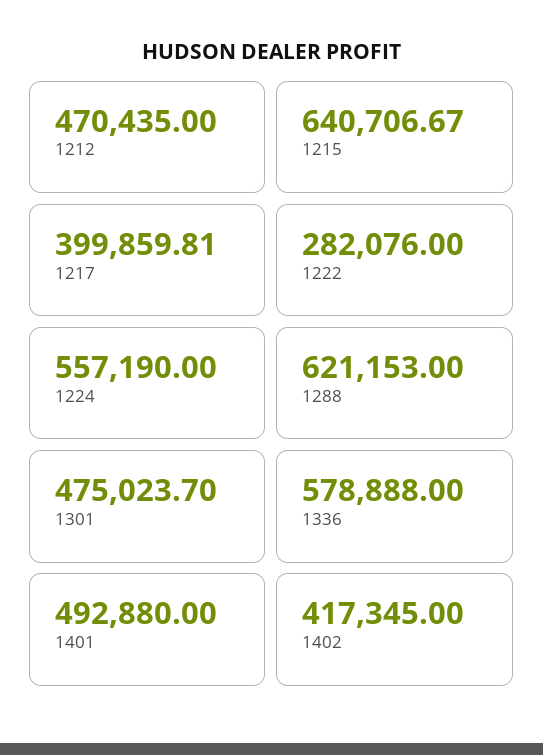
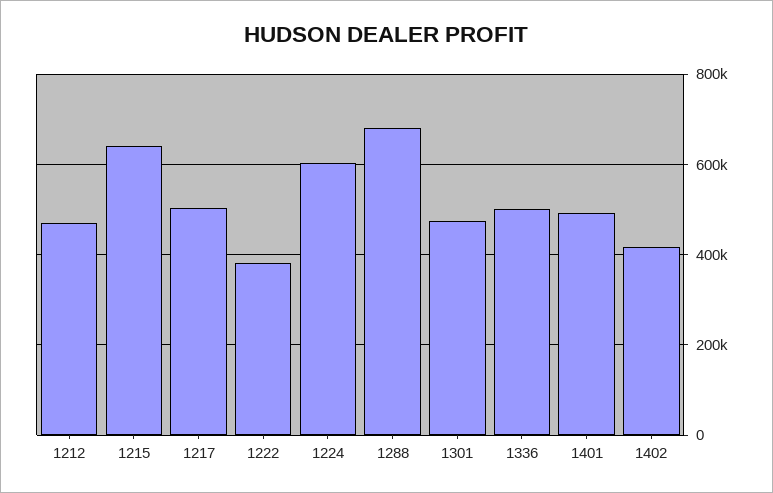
  {
    "1212": 470435,
    "1215": 640706.67,
-   "1217": 399859.81,
+   "1217": 500000,
-   "1222": 282076,
+   "1222": 380000,
-   "1224": 557190,
+   "1224": 600000,
-   "1288": 621153,
+   "1288": 680000,
    "1301": 475023.7,
-   "1336": 578888,
+   "1336": 500000,
    "1401": 492880,
    "1402": 417345
  }

